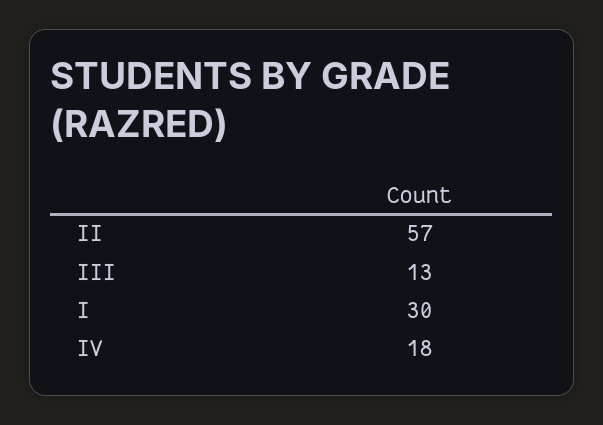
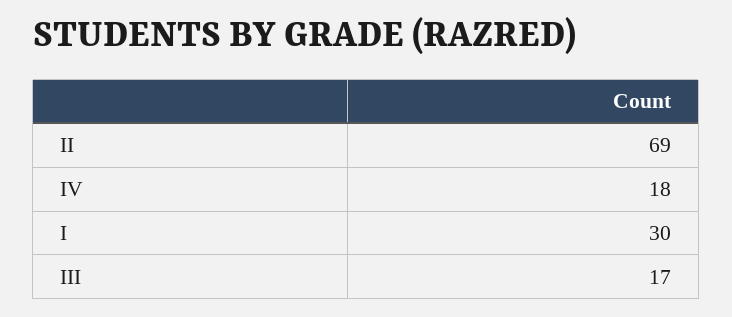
  {
-   "II": 57,
+   "II": 69,
-   "III": 13,
+   "III": 17,
    "I": 30,
    "IV": 18
  }

